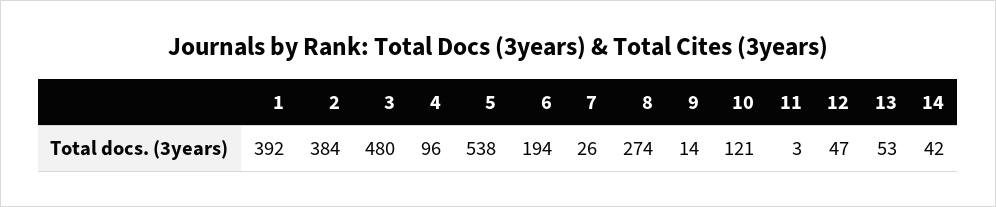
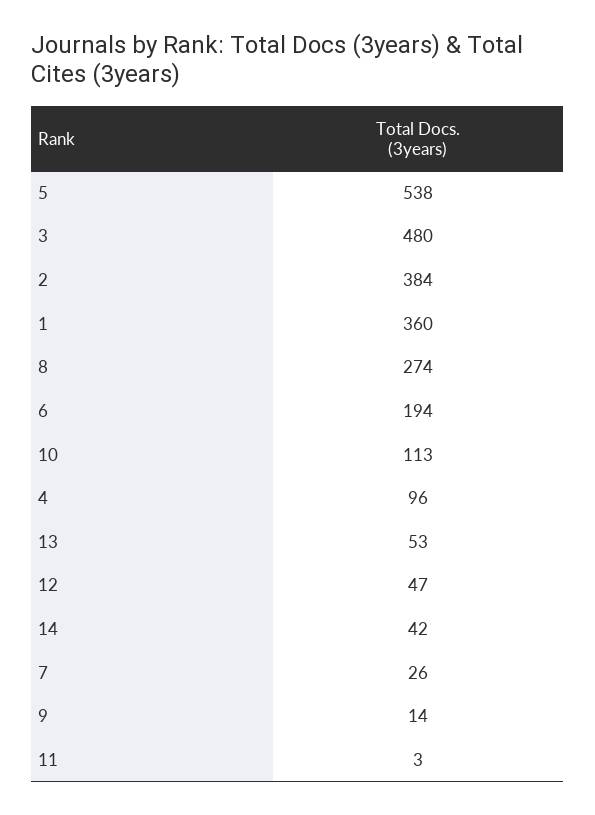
  {
-   "1": 392,
+   "1": 360,
    "2": 384,
    "3": 480,
    "4": 96,
    "5": 538,
    "6": 194,
    "7": 26,
    "8": 274,
    "9": 14,
-   "10": 121,
+   "10": 113,
    "11": 3,
    "12": 47,
    "13": 53,
    "14": 42
  }

